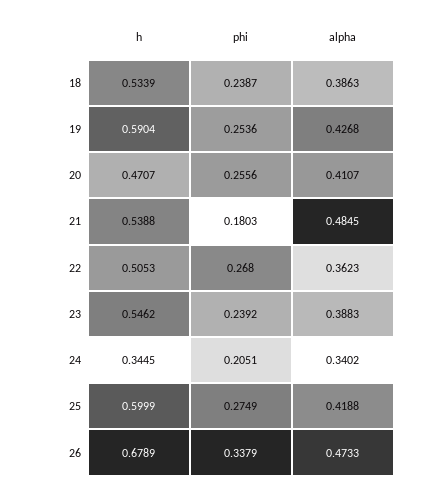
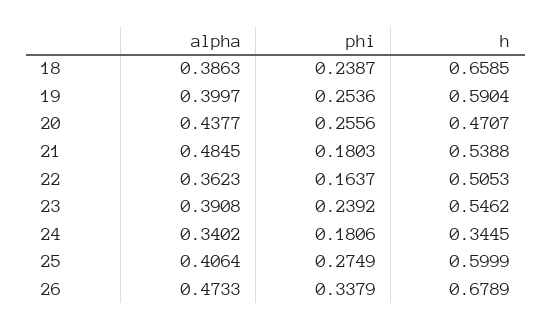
  {
    "h": {
-     "18": 0.5339,
+     "18": 0.6585,
      "19": 0.5904,
      "20": 0.4707,
      "21": 0.5388,
      "22": 0.5053,
      "23": 0.5462,
      "24": 0.3445,
      "25": 0.5999,
      "26": 0.6789
    },
    "phi": {
      "18": 0.2387,
      "19": 0.2536,
      "20": 0.2556,
      "21": 0.1803,
-     "22": 0.268,
+     "22": 0.1637,
      "23": 0.2392,
-     "24": 0.2051,
+     "24": 0.1806,
      "25": 0.2749,
      "26": 0.3379
    },
    "alpha": {
      "18": 0.3863,
-     "19": 0.4268,
+     "19": 0.3997,
-     "20": 0.4107,
+     "20": 0.4377,
      "21": 0.4845,
      "22": 0.3623,
-     "23": 0.3883,
+     "23": 0.3908,
      "24": 0.3402,
-     "25": 0.4188,
+     "25": 0.4064,
      "26": 0.4733
    }
  }

